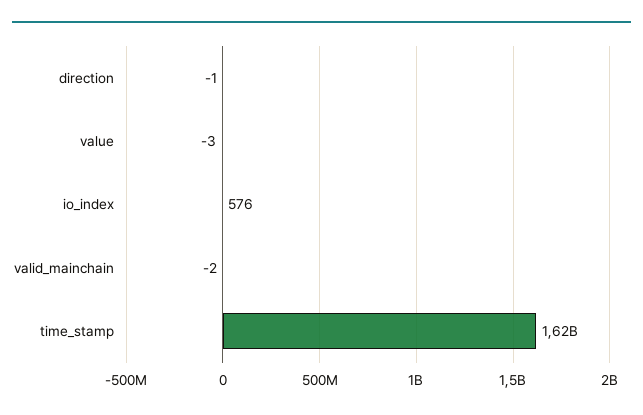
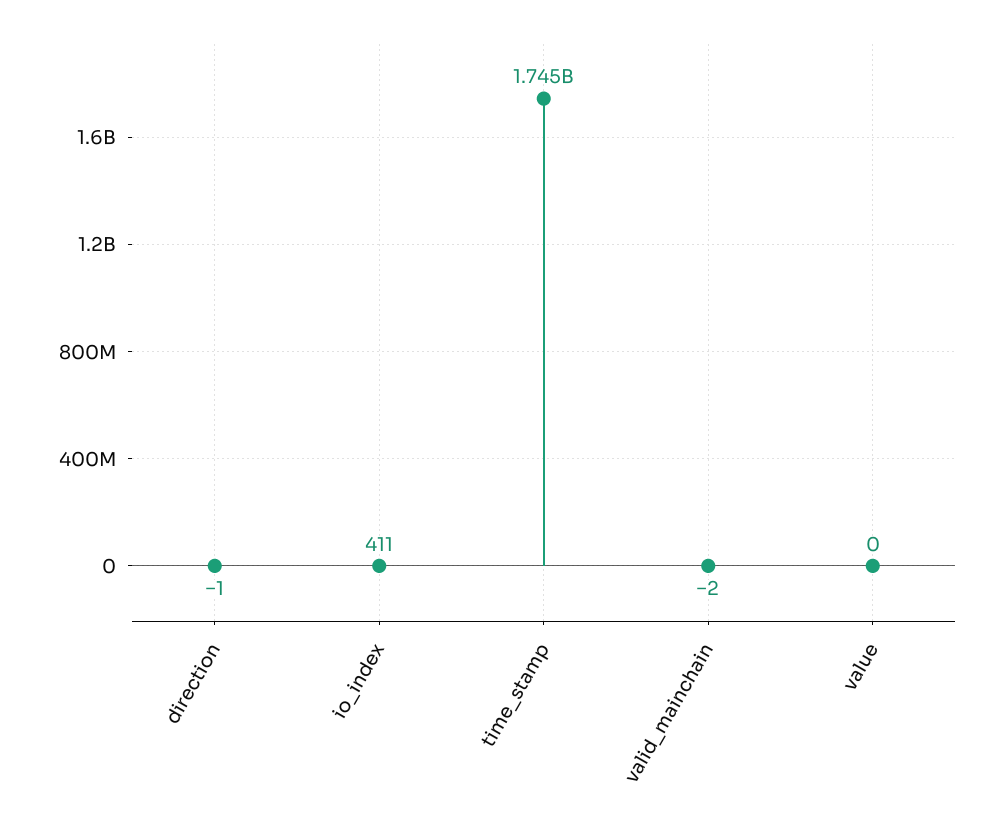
  {
    "direction": -1,
-   "value": -3,
+   "value": 0,
-   "io_index": 576,
+   "io_index": 411,
    "valid_mainchain": -2,
-   "time_stamp": 1620000000
+   "time_stamp": 1745000000
  }

